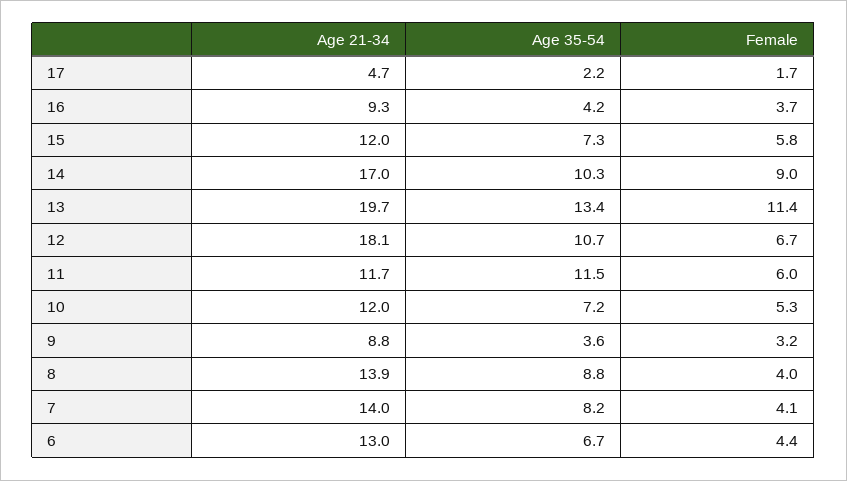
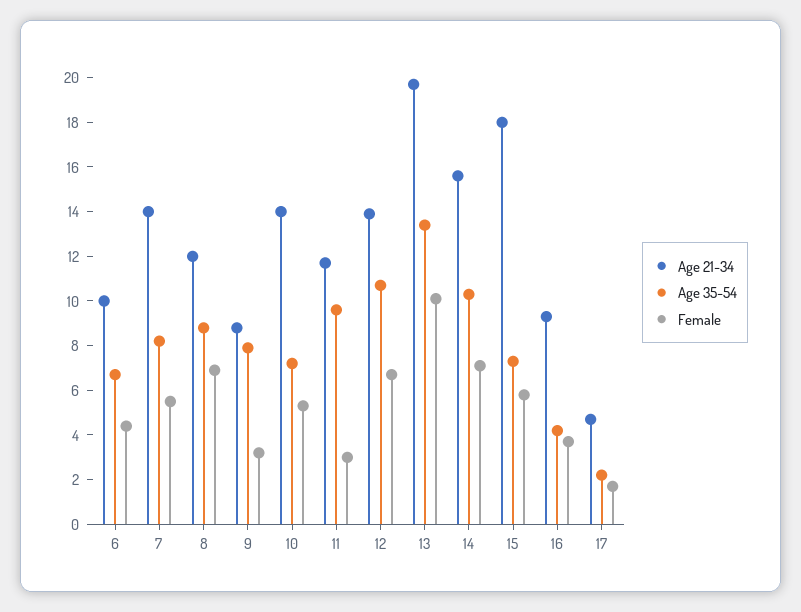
  {
    "Age 21-34": {
      "17": 4.7,
      "16": 9.3,
-     "15": 12,
+     "15": 18,
-     "14": 17,
+     "14": 15.5,
      "13": 19.7,
-     "12": 18.1,
+     "12": 14,
      "11": 11.7,
-     "10": 12,
+     "10": 14,
      "9": 8.8,
-     "8": 13.9,
+     "8": 12,
      "7": 14,
-     "6": 13
+     "6": 10
    },
    "Age 35-54": {
      "17": 2.2,
      "16": 4.2,
      "15": 7.3,
      "14": 10.3,
      "13": 13.4,
      "12": 10.7,
-     "11": 11.5,
+     "11": 9.5,
      "10": 7.2,
-     "9": 3.6,
+     "9": 8,
      "8": 8.8,
      "7": 8.2,
      "6": 6.7
    },
    "Female": {
      "17": 1.7,
      "16": 3.7,
      "15": 5.8,
-     "14": 9,
+     "14": 7,
-     "13": 11.4,
+     "13": 10,
      "12": 6.7,
-     "11": 6,
+     "11": 3,
      "10": 5.3,
      "9": 3.2,
-     "8": 4,
+     "8": 7,
-     "7": 4.1,
+     "7": 5.5,
      "6": 4.4
    }
  }

